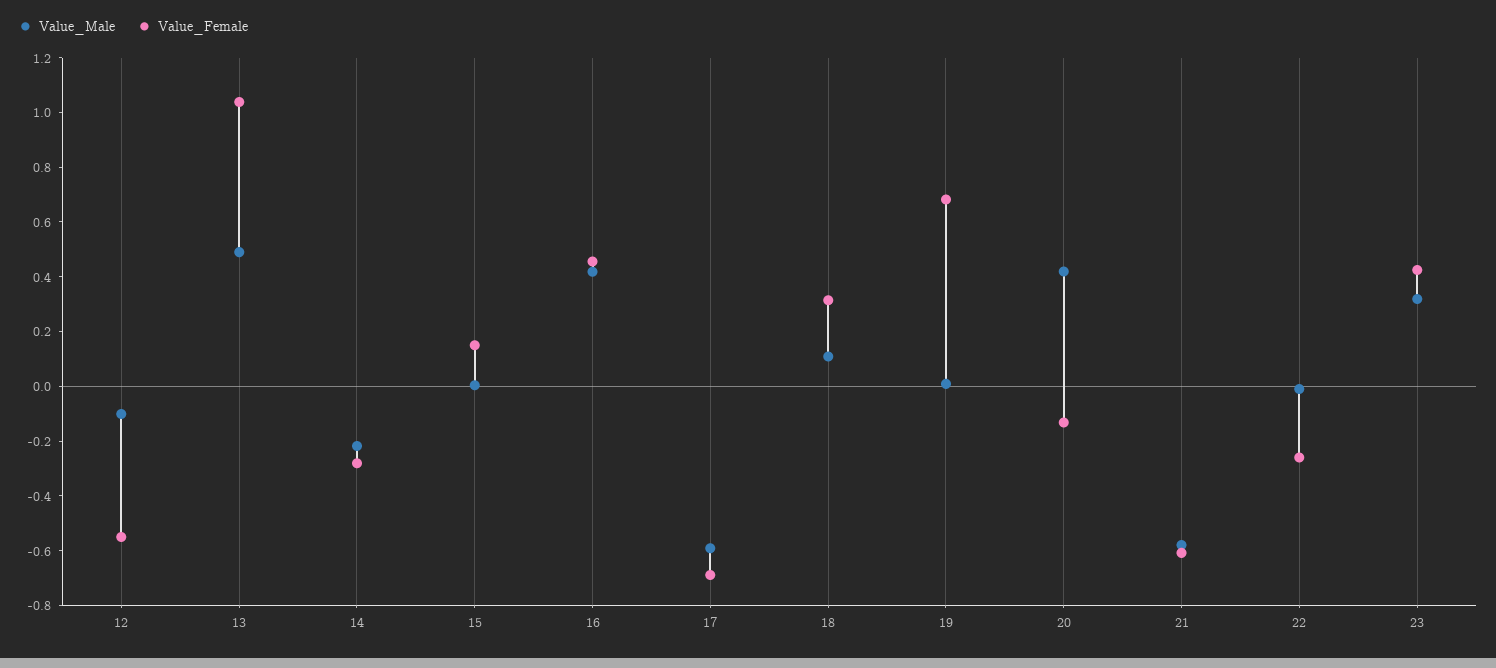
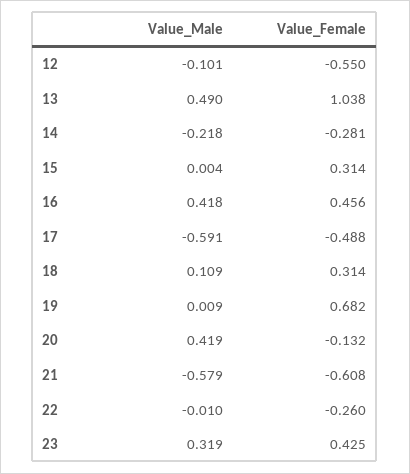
  {
    "Value_Male": {
      "12": -0.101,
      "13": 0.49,
      "14": -0.218,
      "15": 0.004,
      "16": 0.418,
      "17": -0.591,
      "18": 0.109,
      "19": 0.009,
      "20": 0.419,
      "21": -0.579,
      "22": -0.01,
      "23": 0.319
    },
    "Value_Female": {
      "12": -0.55,
      "13": 1.038,
      "14": -0.281,
-     "15": 0.15,
+     "15": 0.314,
      "16": 0.456,
-     "17": -0.7,
+     "17": -0.488,
      "18": 0.314,
      "19": 0.682,
      "20": -0.132,
      "21": -0.608,
      "22": -0.26,
      "23": 0.425
    }
  }

